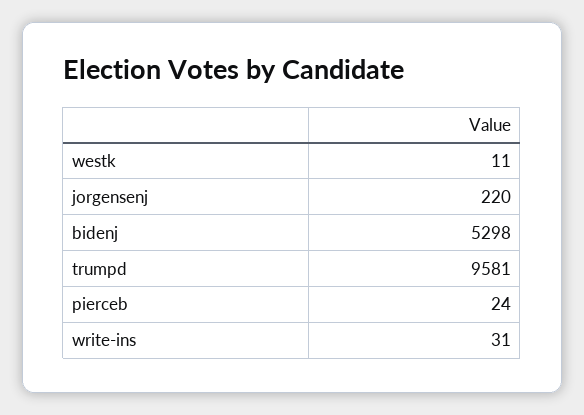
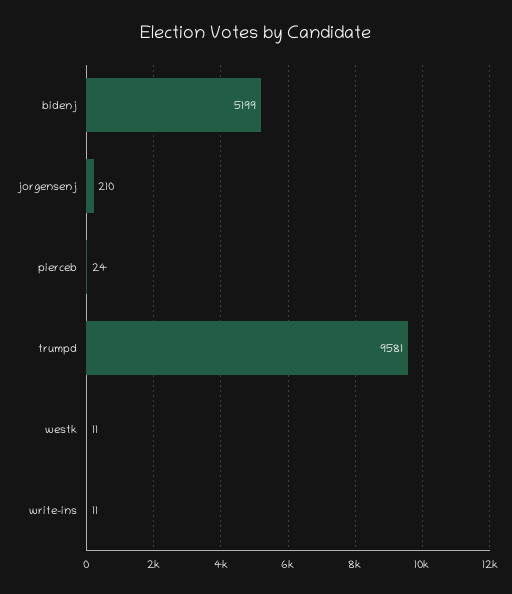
  {
    "westk": 11,
-   "jorgensenj": 220,
+   "jorgensenj": 210,
-   "bidenj": 5298,
+   "bidenj": 5199,
    "trumpd": 9581,
    "pierceb": 24,
-   "write-ins": 31
+   "write-ins": 11
  }

